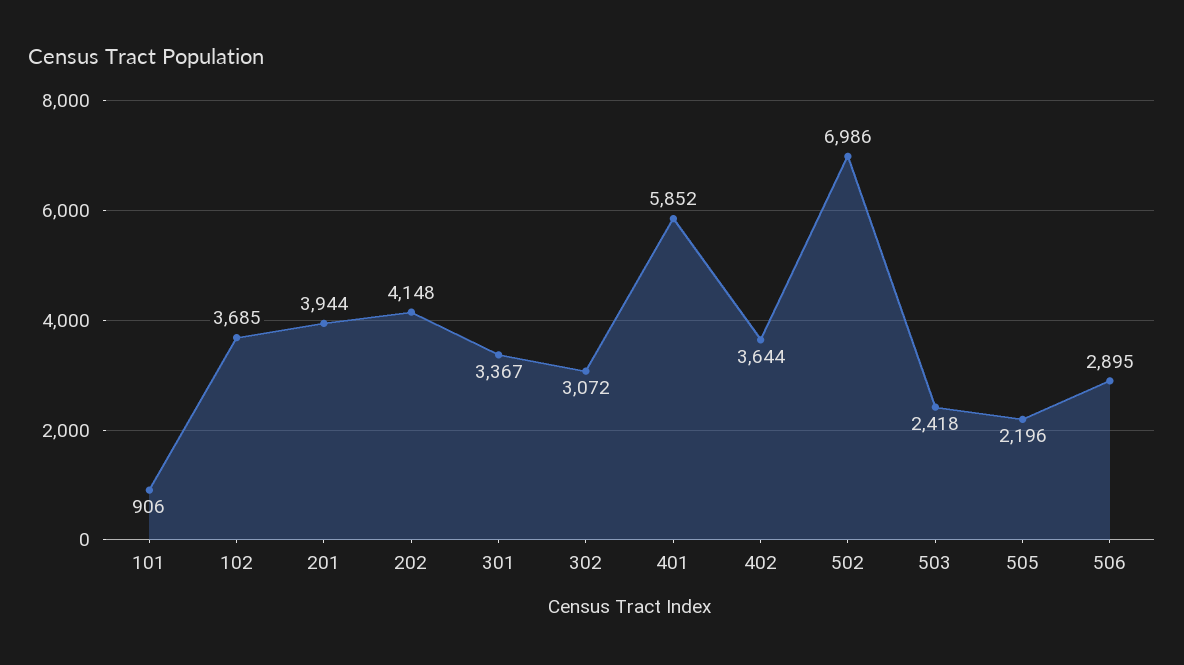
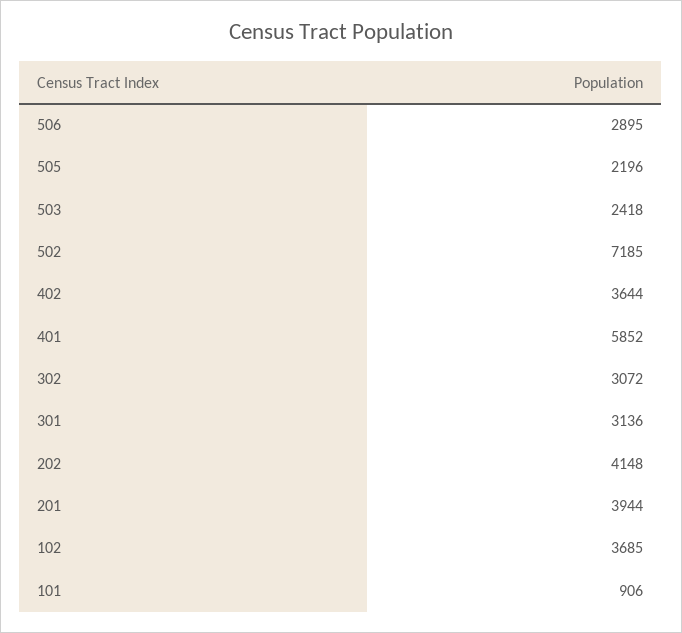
  {
    "101": 906,
    "102": 3685,
    "201": 3944,
    "202": 4148,
-   "301": 3367,
+   "301": 3136,
    "302": 3072,
    "401": 5852,
    "402": 3644,
-   "502": 6986,
+   "502": 7185,
    "503": 2418,
    "505": 2196,
    "506": 2895
  }

